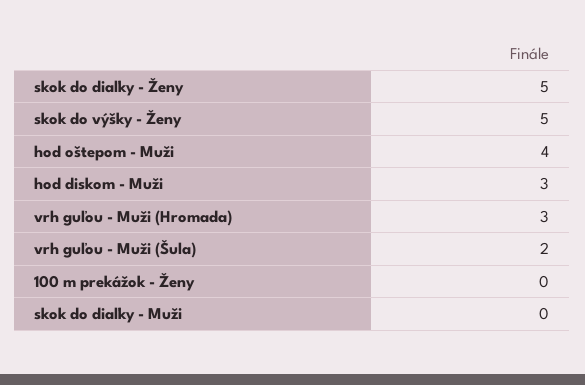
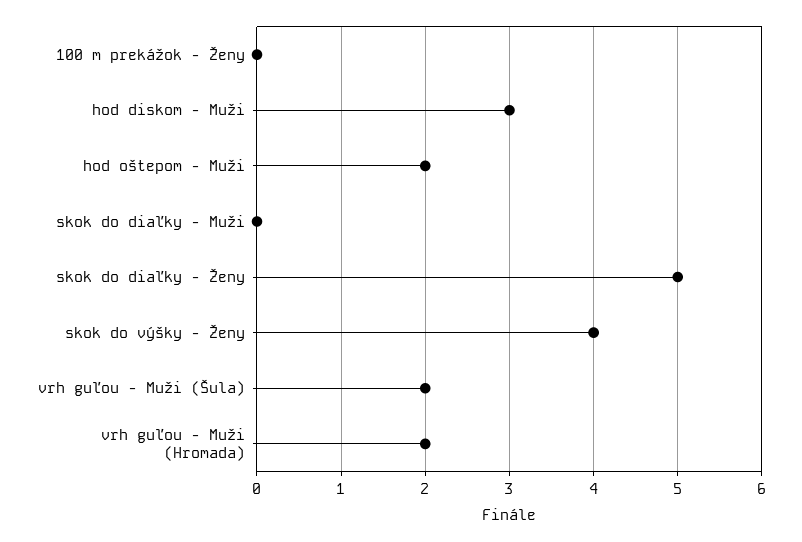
  {
    "skok do diaľky - Ženy": 5,
-   "skok do výšky - Ženy": 5,
+   "skok do výšky - Ženy": 4,
-   "hod oštepom - Muži": 4,
+   "hod oštepom - Muži": 2,
    "hod diskom - Muži": 3,
-   "vrh guľou - Muži (Hromada)": 3,
+   "vrh guľou - Muži (Hromada)": 2,
    "vrh guľou - Muži (Šula)": 2,
    "100 m prekážok - Ženy": 0,
    "skok do diaľky - Muži": 0
  }

